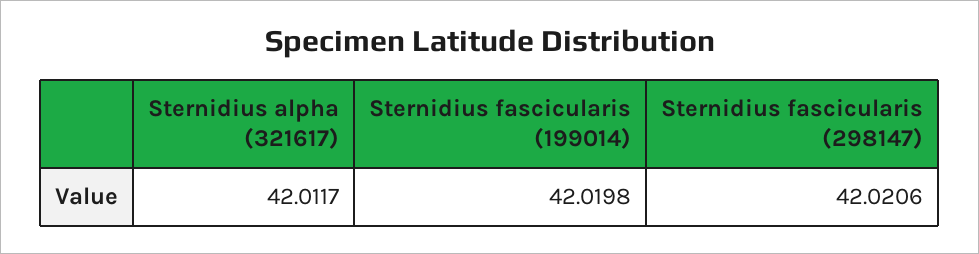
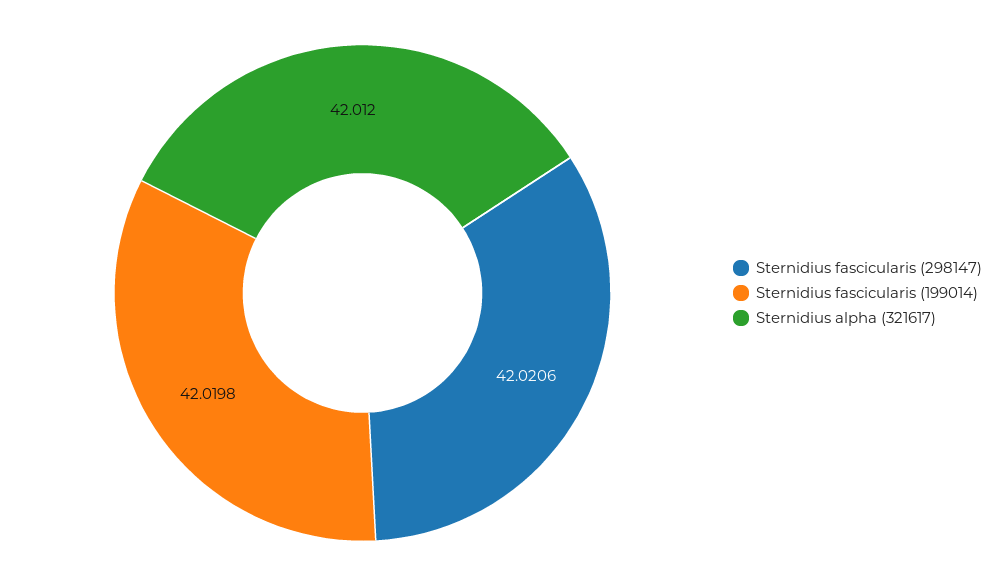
  {
-   "Sternidius alpha (321617)": 42.0117,
+   "Sternidius alpha (321617)": 42.012,
    "Sternidius fascicularis (199014)": 42.0198,
    "Sternidius fascicularis (298147)": 42.0206
  }

